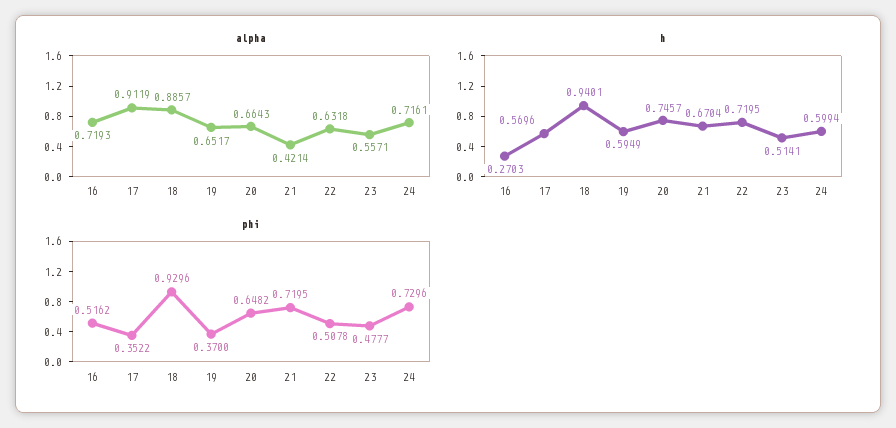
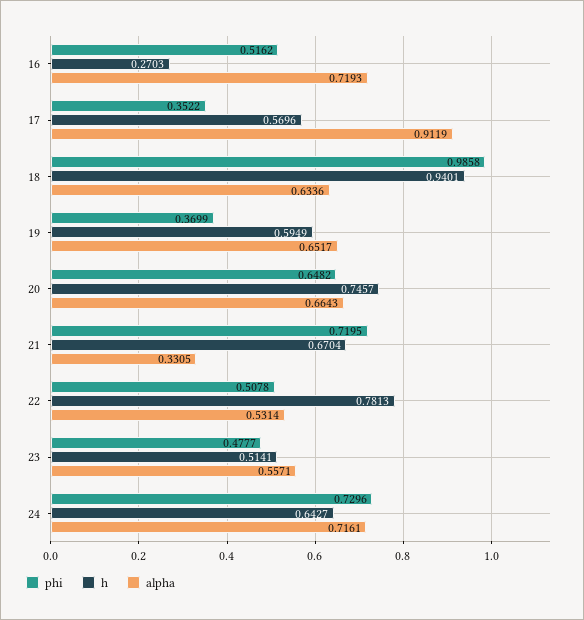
  {
    "alpha": {
      "16": 0.7193,
      "17": 0.9119,
-     "18": 0.8857,
+     "18": 0.6336,
      "19": 0.6517,
      "20": 0.6643,
-     "21": 0.4214,
+     "21": 0.3305,
-     "22": 0.6318,
+     "22": 0.5314,
      "23": 0.5571,
      "24": 0.7161
    },
    "h": {
      "16": 0.2703,
      "17": 0.5696,
      "18": 0.9401,
      "19": 0.5949,
      "20": 0.7457,
      "21": 0.6704,
-     "22": 0.7195,
+     "22": 0.7813,
      "23": 0.5141,
-     "24": 0.5994
+     "24": 0.6427
    },
    "phi": {
      "16": 0.5162,
      "17": 0.3522,
-     "18": 0.9296,
+     "18": 0.9858,
-     "19": 0.37,
+     "19": 0.3699,
      "20": 0.6482,
      "21": 0.7195,
      "22": 0.5078,
      "23": 0.4777,
      "24": 0.7296
    }
  }

